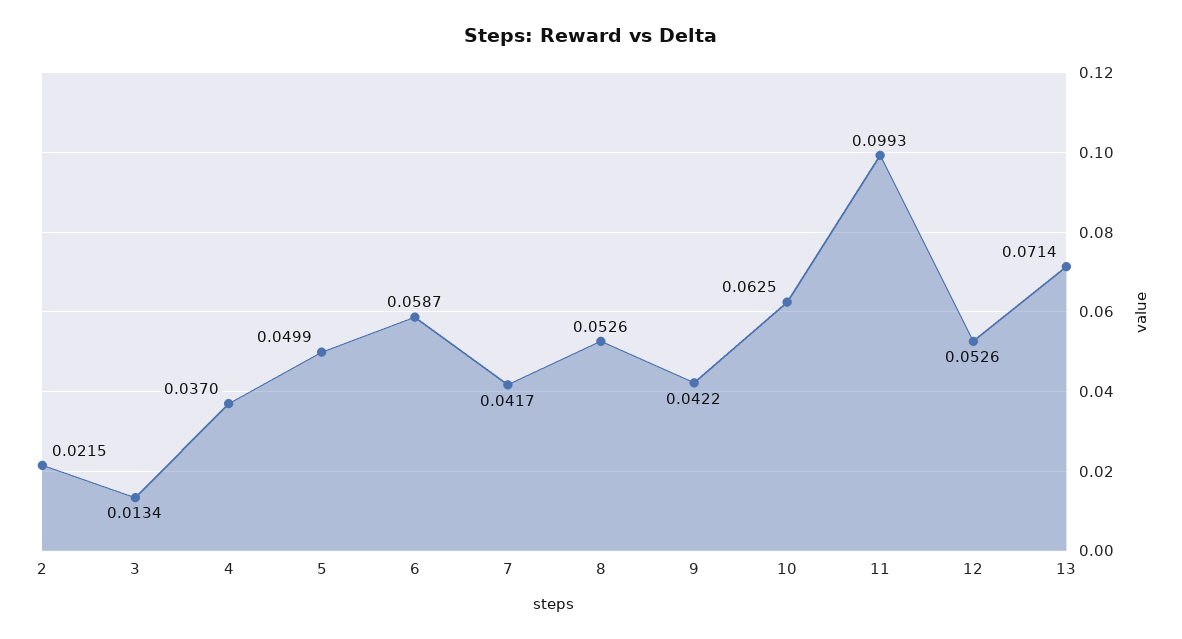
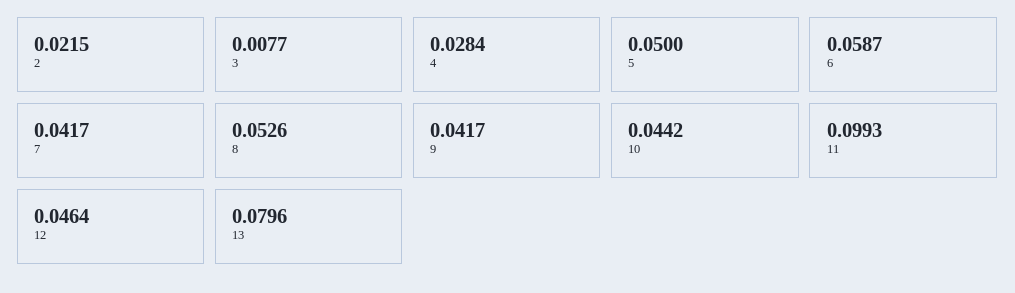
  {
    "2": 0.0215,
-   "3": 0.0134,
+   "3": 0.0077,
-   "4": 0.037,
+   "4": 0.0284,
-   "5": 0.0499,
+   "5": 0.05,
    "6": 0.0587,
    "7": 0.0417,
    "8": 0.0526,
-   "9": 0.0422,
+   "9": 0.0417,
-   "10": 0.0625,
+   "10": 0.0442,
    "11": 0.0993,
-   "12": 0.0526,
+   "12": 0.0464,
-   "13": 0.0714
+   "13": 0.0796
  }

